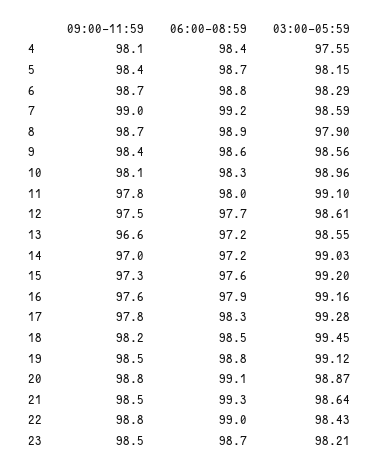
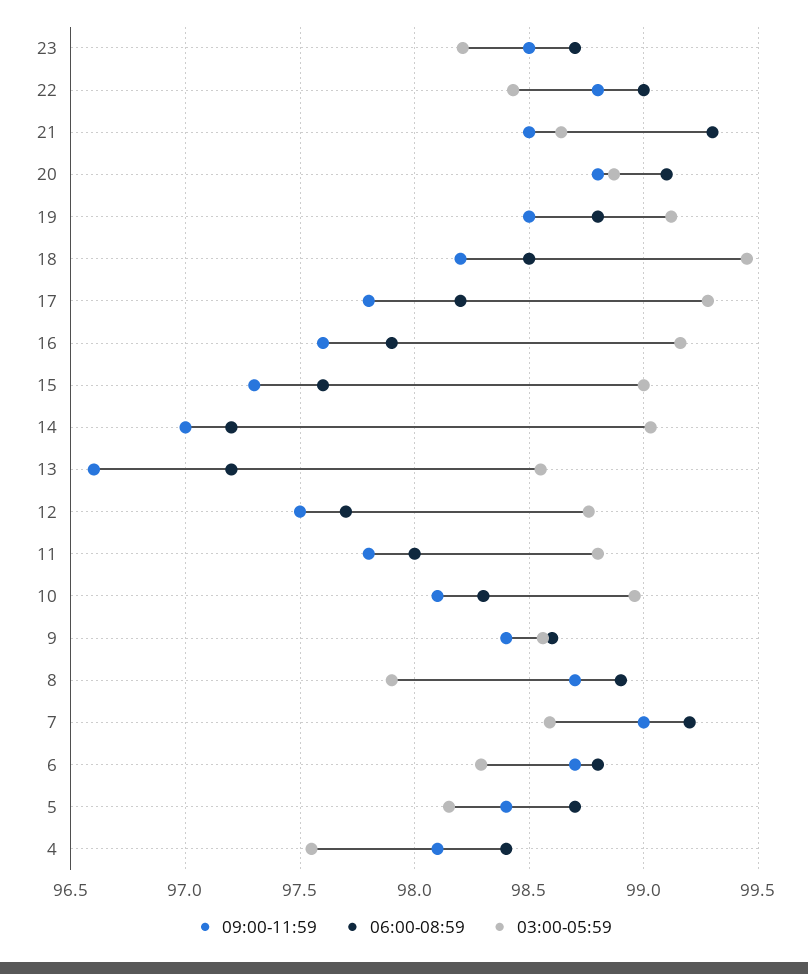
  {
    "09:00-11:59": {
      "4": 98.1,
      "5": 98.4,
      "6": 98.7,
      "7": 99,
      "8": 98.7,
      "9": 98.4,
      "10": 98.1,
      "11": 97.8,
      "12": 97.5,
      "13": 96.6,
      "14": 97,
      "15": 97.3,
      "16": 97.6,
      "17": 97.8,
      "18": 98.2,
      "19": 98.5,
      "20": 98.8,
      "21": 98.5,
      "22": 98.8,
      "23": 98.5
    },
    "06:00-08:59": {
      "4": 98.4,
      "5": 98.7,
      "6": 98.8,
      "7": 99.2,
      "8": 98.9,
      "9": 98.6,
      "10": 98.3,
      "11": 98,
      "12": 97.7,
      "13": 97.2,
      "14": 97.2,
      "15": 97.6,
      "16": 97.9,
-     "17": 98.3,
+     "17": 98.2,
      "18": 98.5,
      "19": 98.8,
      "20": 99.1,
      "21": 99.3,
      "22": 99,
      "23": 98.7
    },
    "03:00-05:59": {
      "4": 97.55,
      "5": 98.15,
      "6": 98.29,
      "7": 98.59,
      "8": 97.9,
      "9": 98.56,
      "10": 98.96,
-     "11": 99.1,
+     "11": 98.8,
-     "12": 98.61,
+     "12": 98.75,
      "13": 98.55,
      "14": 99.03,
-     "15": 99.2,
+     "15": 99,
      "16": 99.16,
      "17": 99.28,
      "18": 99.45,
      "19": 99.12,
      "20": 98.87,
      "21": 98.64,
      "22": 98.43,
      "23": 98.21
    }
  }

